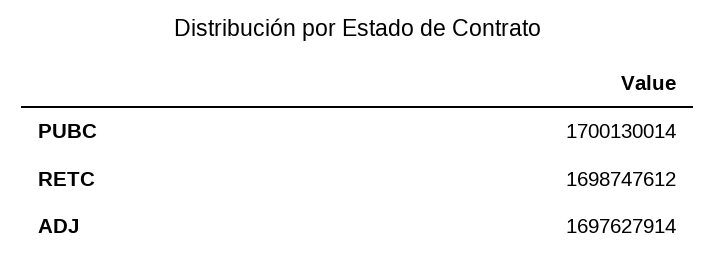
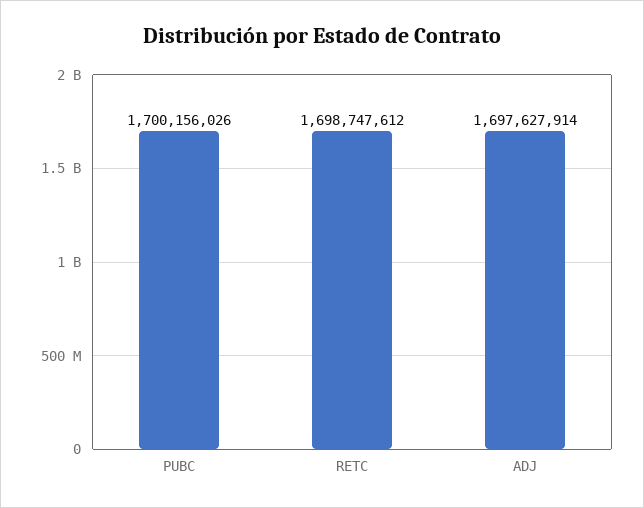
  {
-   "PUBC": 1700130014,
+   "PUBC": 1700156026,
    "RETC": 1698747612,
    "ADJ": 1697627914
  }

